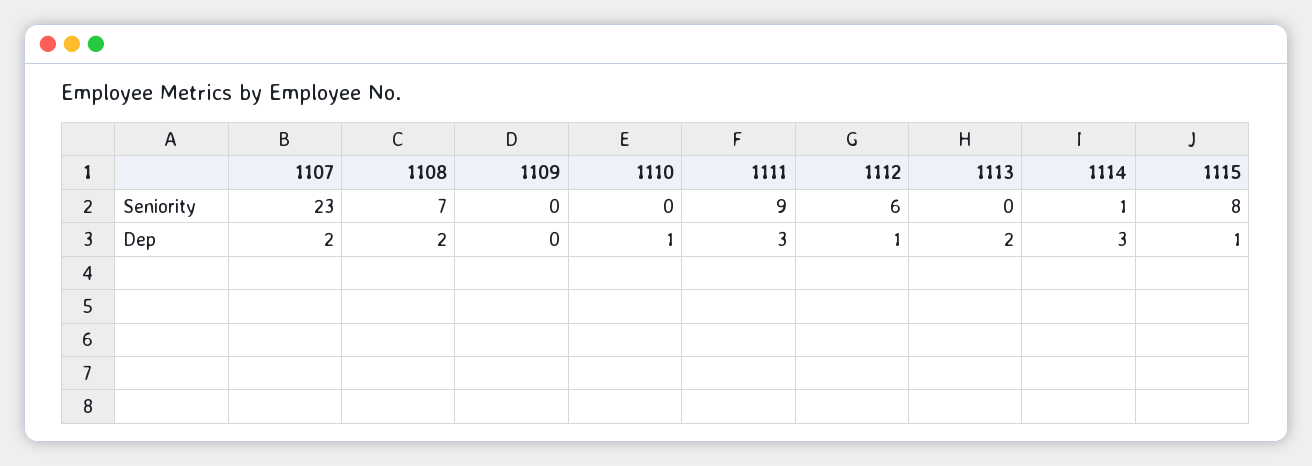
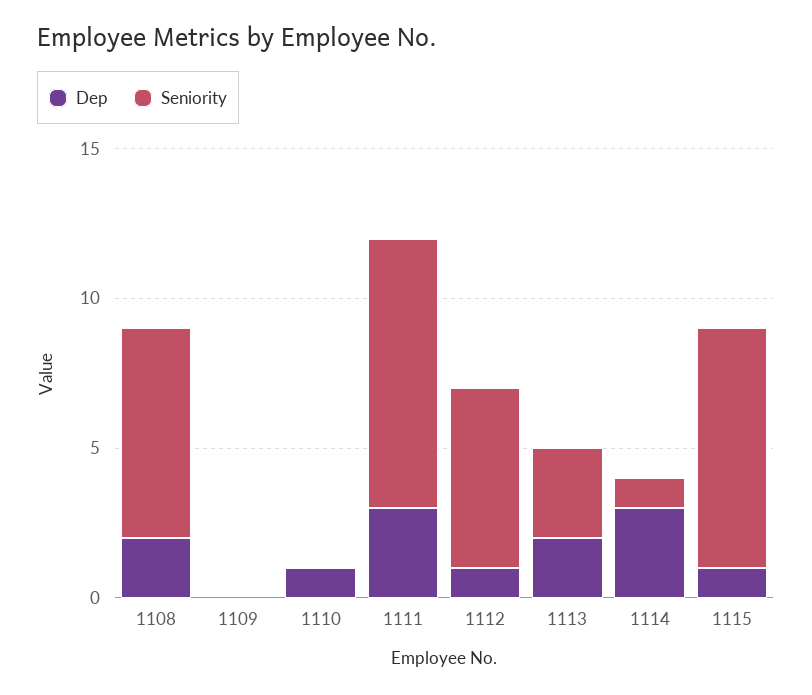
  {
    "Seniority": {
-     "1107": 23,
      "1108": 7,
      "1109": 0,
      "1110": 0,
      "1111": 9,
      "1112": 6,
-     "1113": 0,
+     "1113": 3,
      "1114": 1,
      "1115": 8
    },
    "Dep": {
-     "1107": 2,
      "1108": 2,
      "1109": 0,
      "1110": 1,
      "1111": 3,
      "1112": 1,
      "1113": 2,
      "1114": 3,
      "1115": 1
    }
  }

